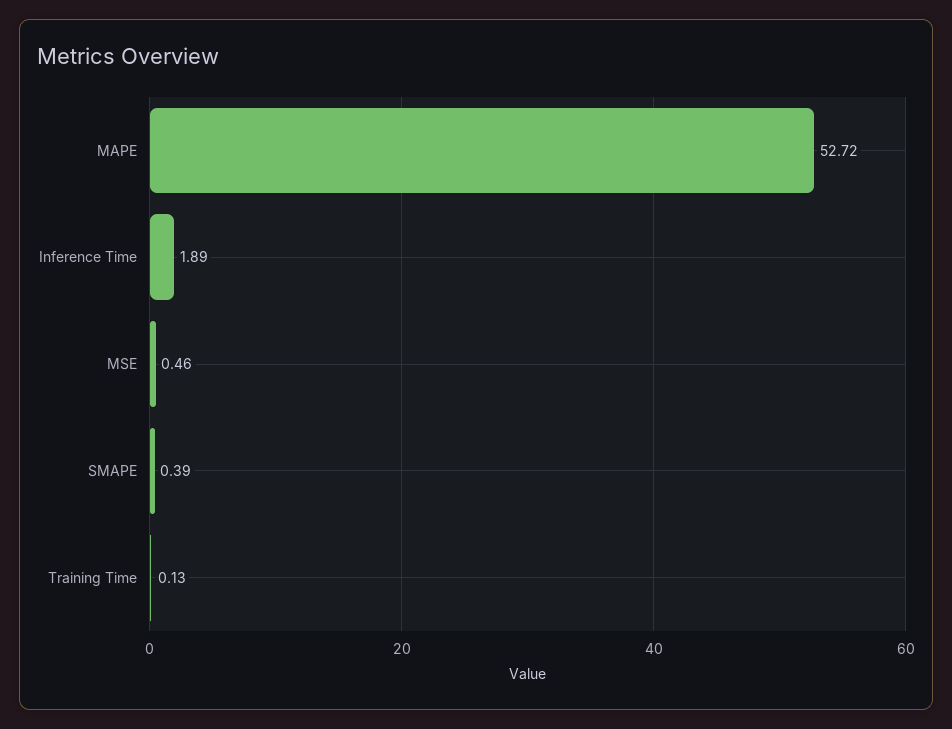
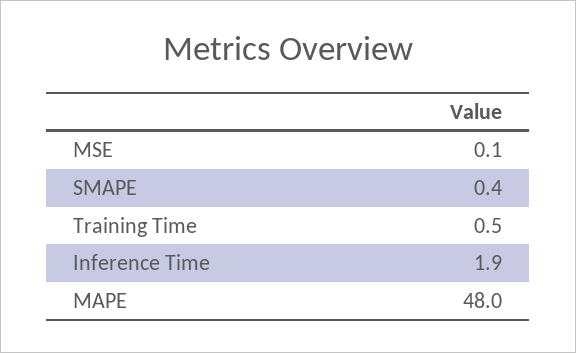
  {
-   "MAPE": 52.72,
+   "MAPE": 48,
    "Inference Time": 1.89,
-   "MSE": 0.46,
+   "MSE": 0.1,
    "SMAPE": 0.39,
-   "Training Time": 0.13
+   "Training Time": 0.5
  }

